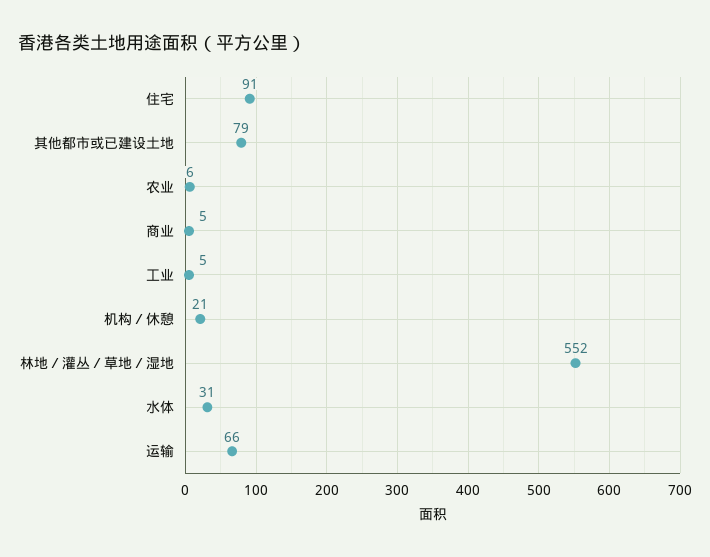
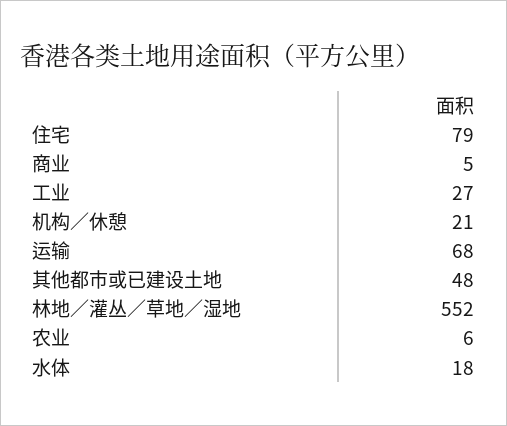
  {
-   "住宅": 91,
+   "住宅": 79,
-   "其他都市或已建设土地": 79,
+   "其他都市或已建设土地": 48,
    "农业": 6,
    "商业": 5,
-   "工业": 5,
+   "工业": 27,
    "机构／休憩": 21,
    "林地／灌丛／草地／湿地": 552,
-   "水体": 31,
+   "水体": 18,
-   "运输": 66
+   "运输": 68
  }

